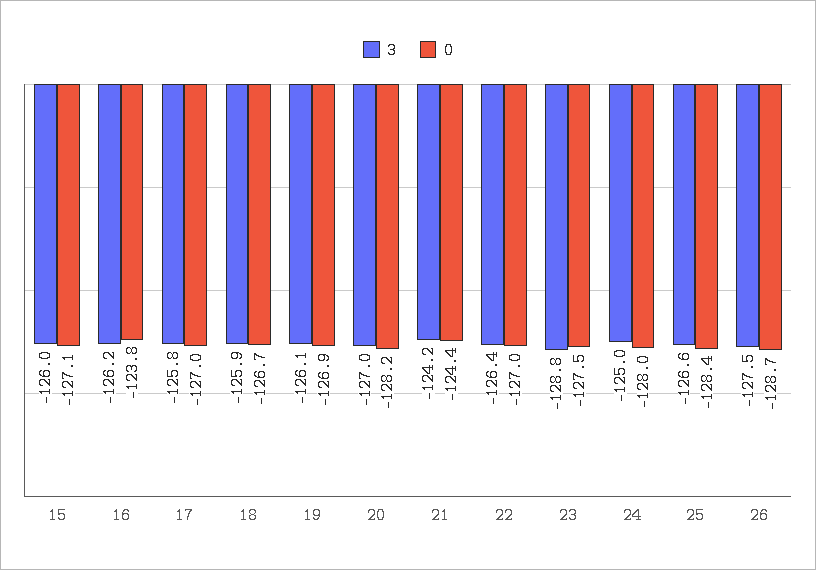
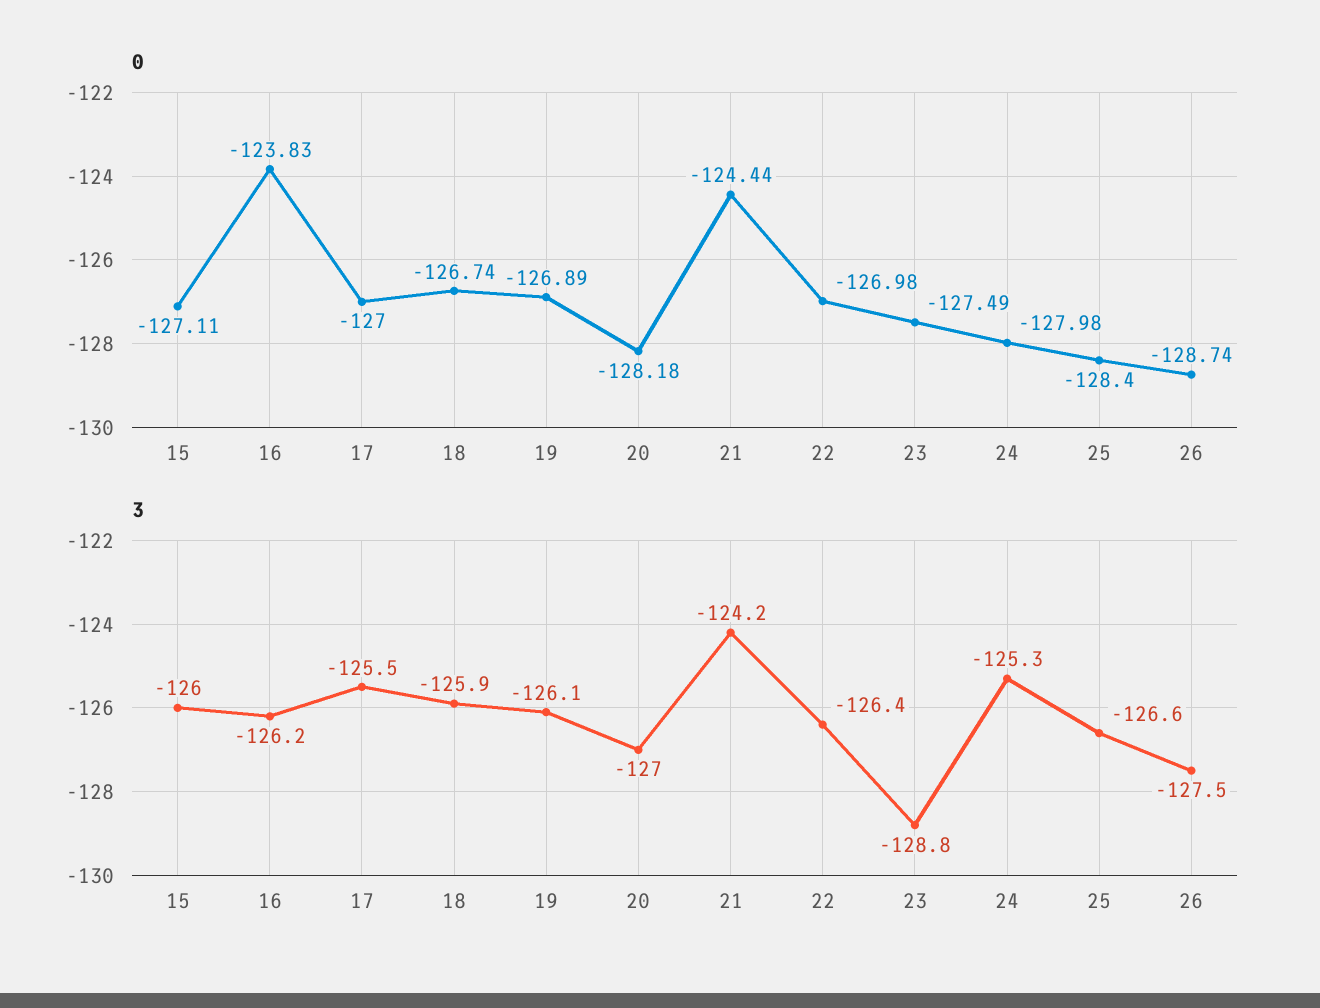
  {
    "3": {
      "15": -126,
      "16": -126.2,
-     "17": -125.8,
+     "17": -125.5,
      "18": -125.9,
      "19": -126.1,
      "20": -127,
      "21": -124.2,
      "22": -126.4,
      "23": -128.8,
-     "24": -125,
+     "24": -125.3,
      "25": -126.6,
      "26": -127.5
    },
    "0": {
      "15": -127.11,
      "16": -123.83,
      "17": -127,
      "18": -126.74,
      "19": -126.89,
      "20": -128.18,
      "21": -124.44,
      "22": -126.98,
      "23": -127.49,
      "24": -127.98,
      "25": -128.4,
      "26": -128.74
    }
  }

